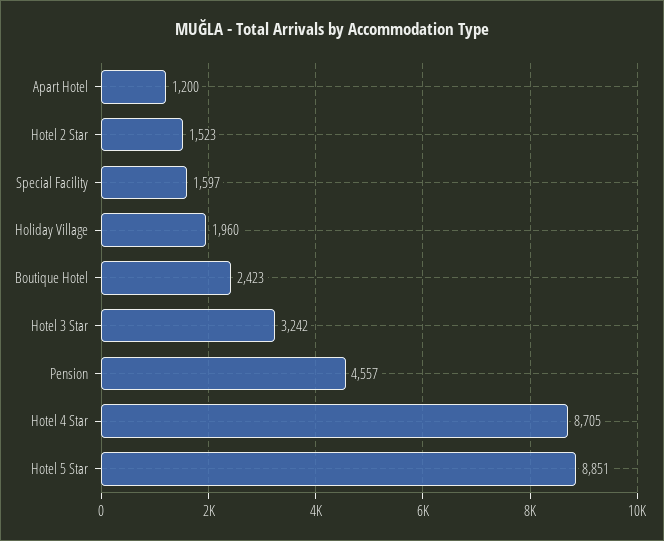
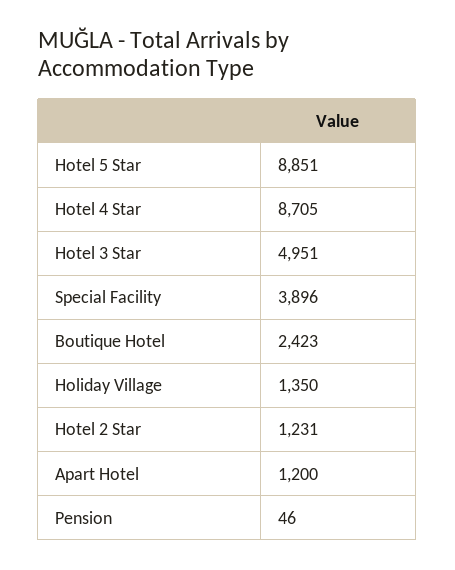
  {
    "Apart Hotel": 1200,
-   "Hotel 2 Star": 1523,
+   "Hotel 2 Star": 1231,
-   "Special Facility": 1597,
+   "Special Facility": 3896,
-   "Holiday Village": 1960,
+   "Holiday Village": 1350,
    "Boutique Hotel": 2423,
-   "Hotel 3 Star": 3242,
+   "Hotel 3 Star": 4951,
-   "Pension": 4557,
+   "Pension": 46,
    "Hotel 4 Star": 8705,
    "Hotel 5 Star": 8851
  }

